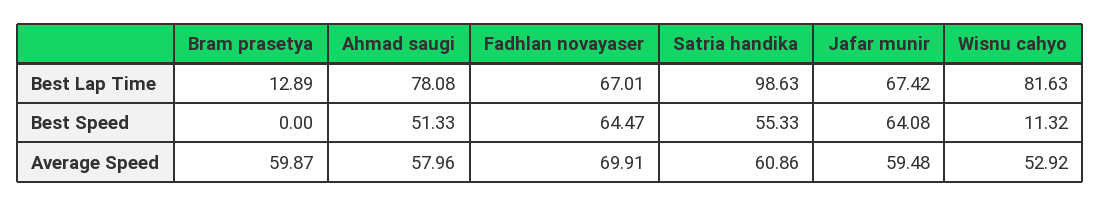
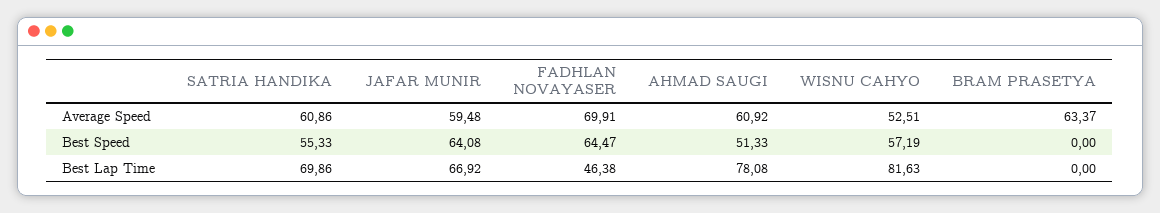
  {
    "Bram prasetya": {
-     "Best Lap Time": 12.89,
+     "Best Lap Time": 0,
      "Best Speed": 0,
-     "Average Speed": 59.87
+     "Average Speed": 63.37
    },
    "Ahmad saugi": {
      "Best Lap Time": 78.08,
      "Best Speed": 51.33,
-     "Average Speed": 57.96
+     "Average Speed": 60.92
    },
    "Fadhlan novayaser": {
-     "Best Lap Time": 67.01,
+     "Best Lap Time": 46.38,
      "Best Speed": 64.47,
      "Average Speed": 69.91
    },
    "Satria handika": {
-     "Best Lap Time": 98.63,
+     "Best Lap Time": 69.86,
      "Best Speed": 55.33,
      "Average Speed": 60.86
    },
    "Jafar munir": {
-     "Best Lap Time": 67.42,
+     "Best Lap Time": 66.92,
      "Best Speed": 64.08,
      "Average Speed": 59.48
    },
    "Wisnu cahyo": {
      "Best Lap Time": 81.63,
-     "Best Speed": 11.32,
+     "Best Speed": 57.19,
-     "Average Speed": 52.92
+     "Average Speed": 52.51
    }
  }

